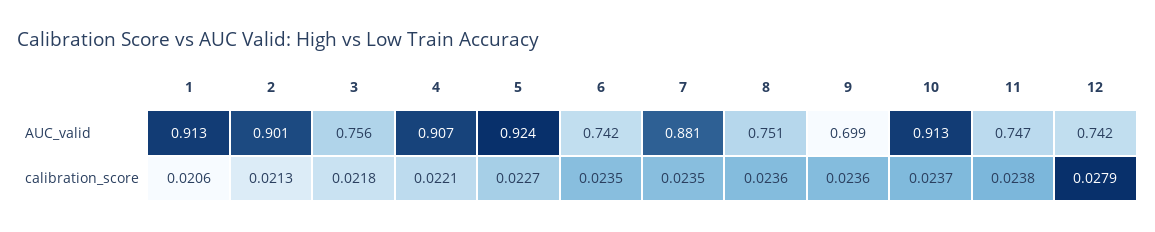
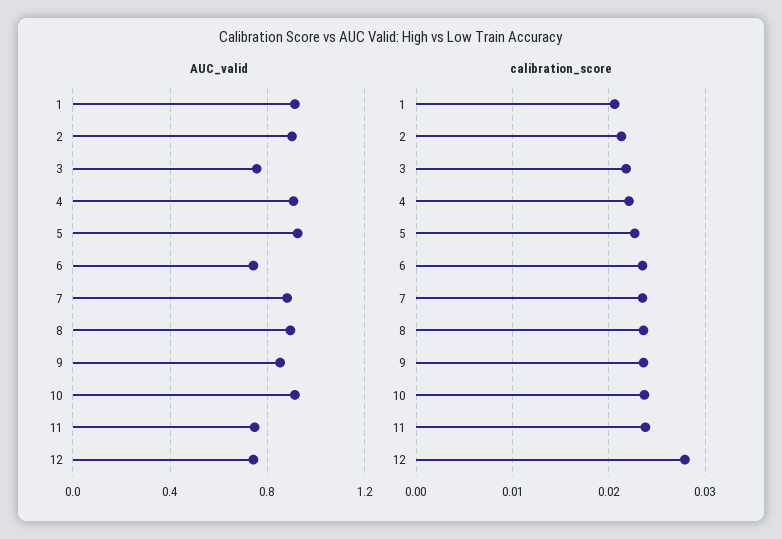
  {
    "AUC_valid": {
      "1": 0.913,
      "2": 0.901,
      "3": 0.756,
      "4": 0.907,
      "5": 0.924,
      "6": 0.742,
      "7": 0.881,
-     "8": 0.751,
+     "8": 0.9,
-     "9": 0.699,
+     "9": 0.85,
      "10": 0.913,
      "11": 0.747,
      "12": 0.742
    },
    "calibration_score": {
      "1": 0.0206,
      "2": 0.0213,
      "3": 0.0218,
      "4": 0.0221,
      "5": 0.0227,
      "6": 0.0235,
      "7": 0.0235,
      "8": 0.0236,
      "9": 0.0236,
      "10": 0.0237,
      "11": 0.0238,
      "12": 0.0279
    }
  }

